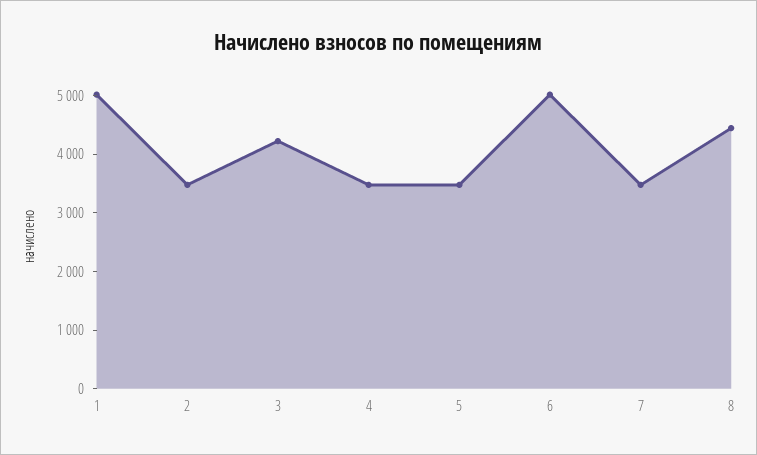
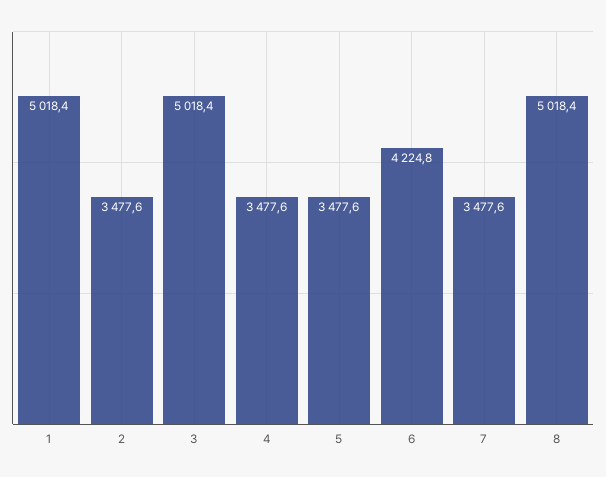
  {
    "1": 5018.4,
    "2": 3477.6,
-   "3": 4200,
+   "3": 5018.4,
    "4": 3477.6,
    "5": 3477.6,
-   "6": 5000,
+   "6": 4224.8,
    "7": 3477.6,
-   "8": 4400
+   "8": 5018.4
  }

